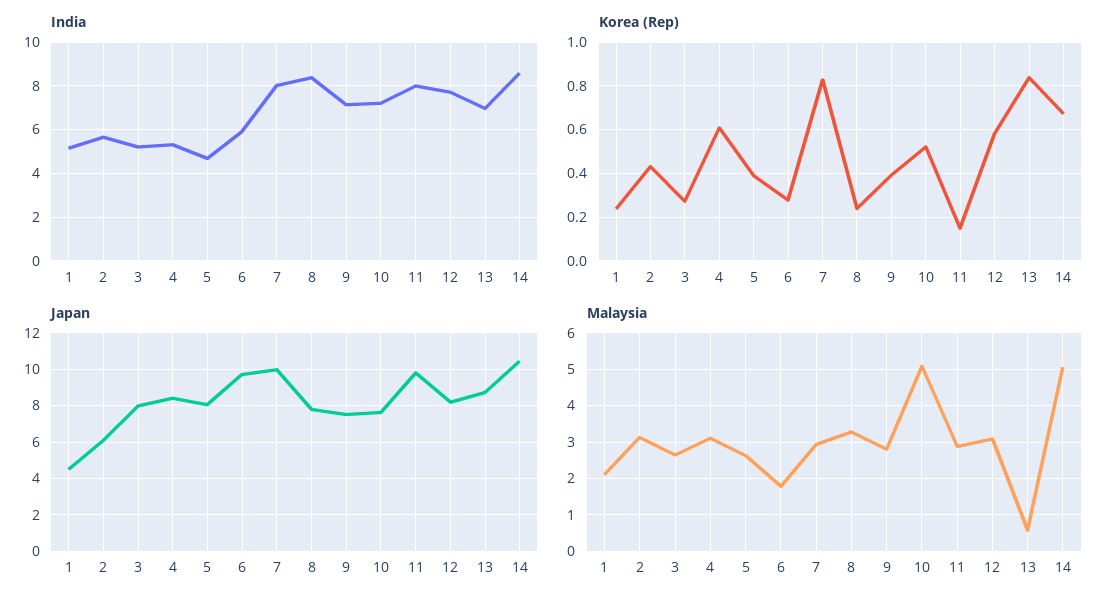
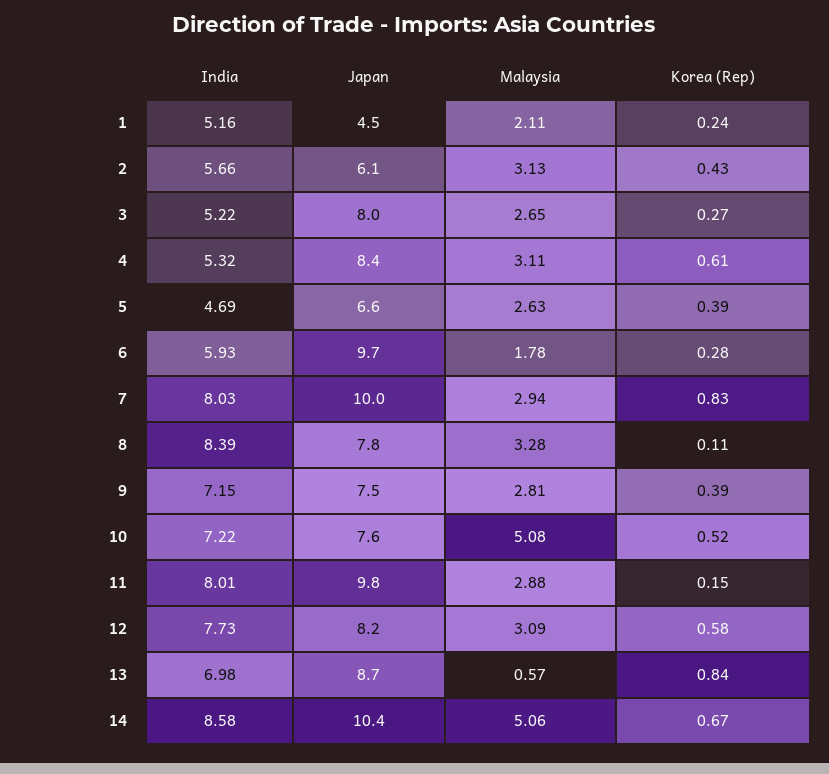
  {
    "India": {
      "1": 5.16,
      "2": 5.66,
      "3": 5.22,
      "4": 5.32,
      "5": 4.69,
      "6": 5.93,
      "7": 8.03,
      "8": 8.39,
      "9": 7.15,
      "10": 7.22,
      "11": 8.01,
      "12": 7.73,
      "13": 6.98,
      "14": 8.58
    },
    "Korea (Rep)": {
      "1": 0.24,
      "2": 0.43,
      "3": 0.27,
      "4": 0.61,
      "5": 0.39,
      "6": 0.28,
      "7": 0.83,
-     "8": 0.25,
+     "8": 0.11,
      "9": 0.39,
      "10": 0.52,
      "11": 0.15,
      "12": 0.58,
      "13": 0.84,
      "14": 0.67
    },
    "Japan": {
      "1": 4.5,
      "2": 6.1,
      "3": 8,
      "4": 8.4,
-     "5": 8,
+     "5": 6.6,
      "6": 9.7,
      "7": 10,
      "8": 7.8,
      "9": 7.5,
      "10": 7.6,
      "11": 9.8,
      "12": 8.2,
      "13": 8.7,
      "14": 10.4
    },
    "Malaysia": {
      "1": 2.11,
      "2": 3.13,
      "3": 2.65,
      "4": 3.11,
      "5": 2.63,
      "6": 1.78,
      "7": 2.94,
      "8": 3.28,
      "9": 2.81,
      "10": 5.08,
      "11": 2.88,
      "12": 3.09,
      "13": 0.57,
      "14": 5.06
    }
  }

